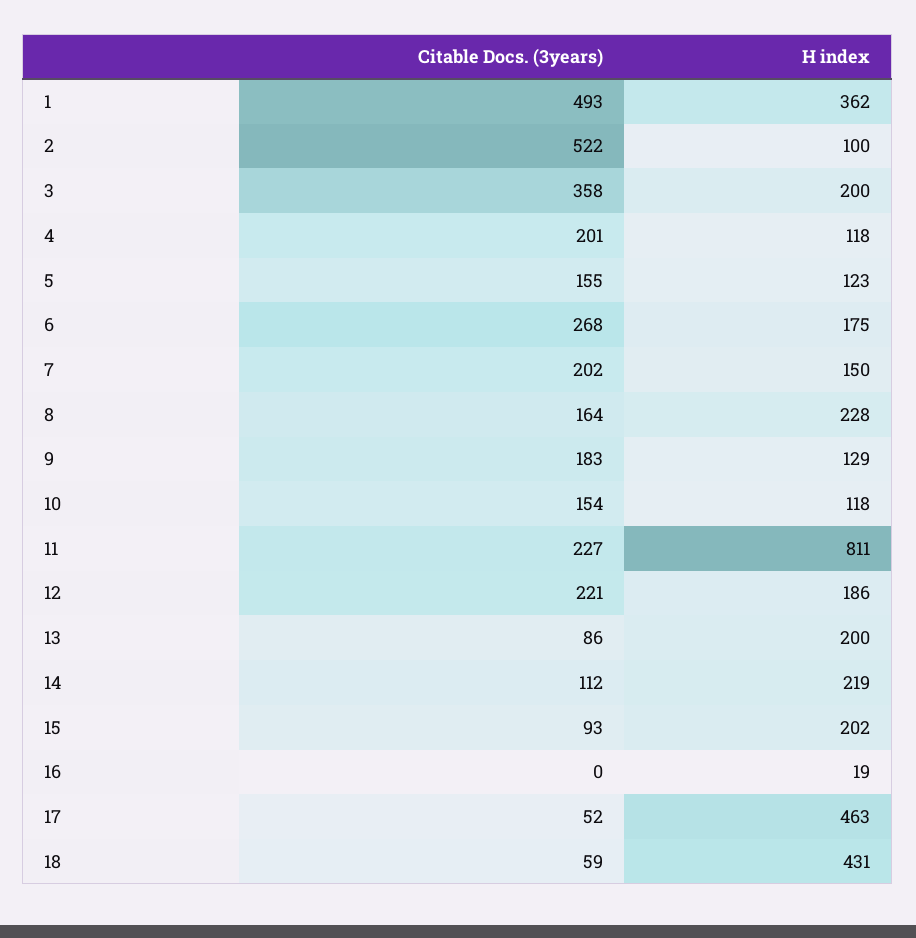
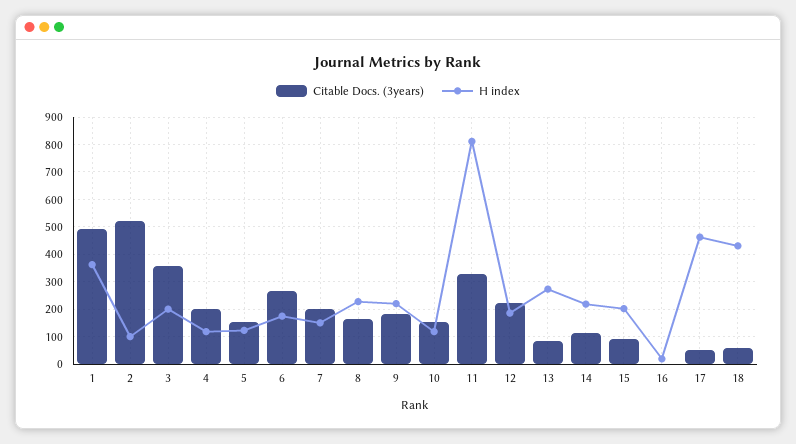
  {
    "Citable Docs. (3years)": {
      "1": 493,
      "2": 522,
      "3": 358,
      "4": 201,
      "5": 155,
      "6": 268,
      "7": 202,
      "8": 164,
      "9": 183,
      "10": 154,
-     "11": 227,
+     "11": 325,
      "12": 221,
      "13": 86,
      "14": 112,
      "15": 93,
      "16": 0,
      "17": 52,
      "18": 59
    },
    "H index": {
      "1": 362,
      "2": 100,
      "3": 200,
      "4": 118,
      "5": 123,
      "6": 175,
      "7": 150,
      "8": 228,
-     "9": 129,
+     "9": 225,
      "10": 118,
      "11": 811,
      "12": 186,
-     "13": 200,
+     "13": 275,
      "14": 219,
      "15": 202,
      "16": 19,
      "17": 463,
      "18": 431
    }
  }

